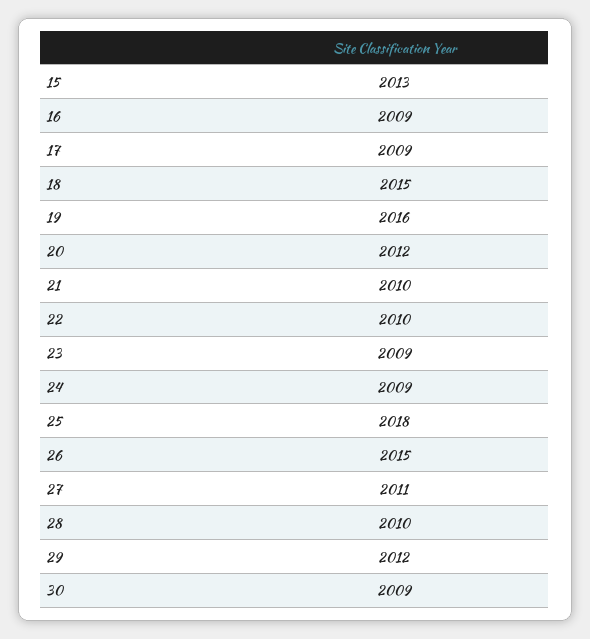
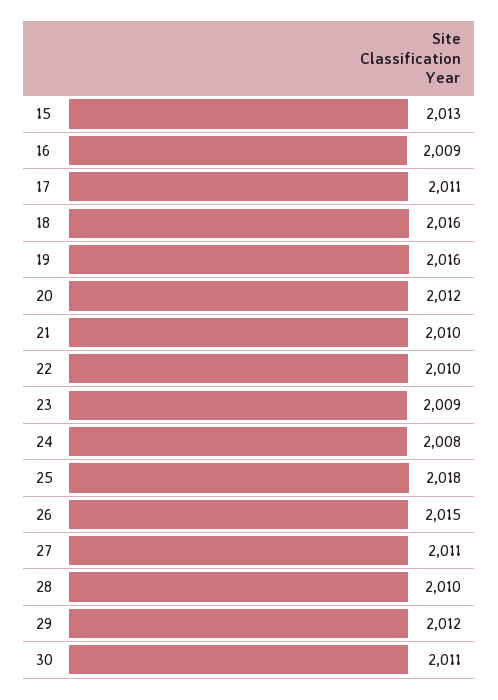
  {
    "15": 2013,
    "16": 2009,
-   "17": 2009,
+   "17": 2011,
-   "18": 2015,
+   "18": 2016,
    "19": 2016,
    "20": 2012,
    "21": 2010,
    "22": 2010,
    "23": 2009,
-   "24": 2009,
+   "24": 2008,
    "25": 2018,
    "26": 2015,
    "27": 2011,
    "28": 2010,
    "29": 2012,
-   "30": 2009
+   "30": 2011
  }

